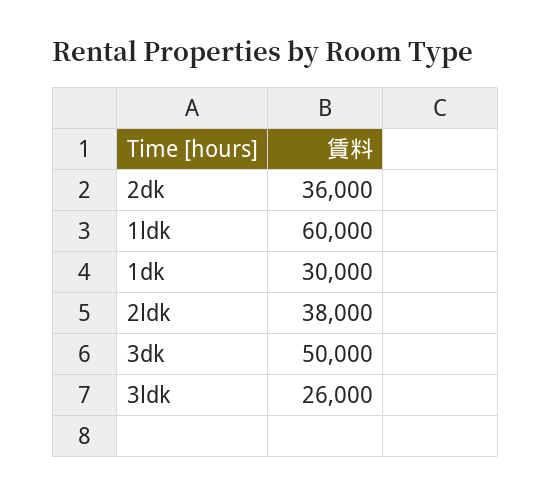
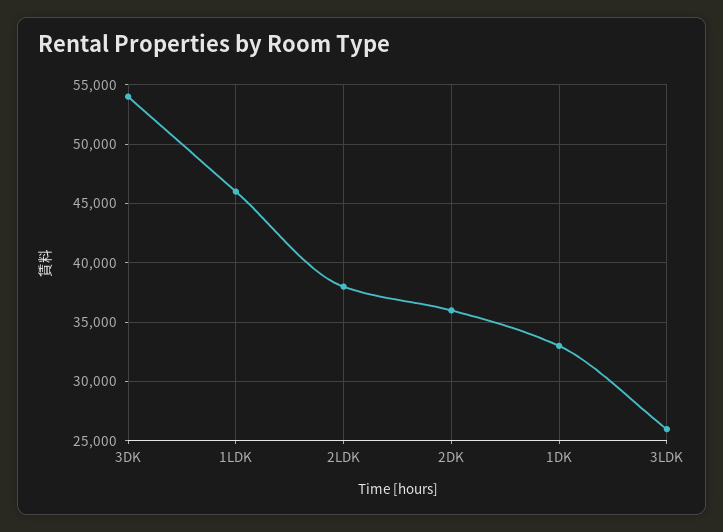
  {
    "2dk": 36000,
-   "1ldk": 60000,
+   "1ldk": 46000,
-   "1dk": 30000,
+   "1dk": 33000,
    "2ldk": 38000,
-   "3dk": 50000,
+   "3dk": 54000,
    "3ldk": 26000
  }

